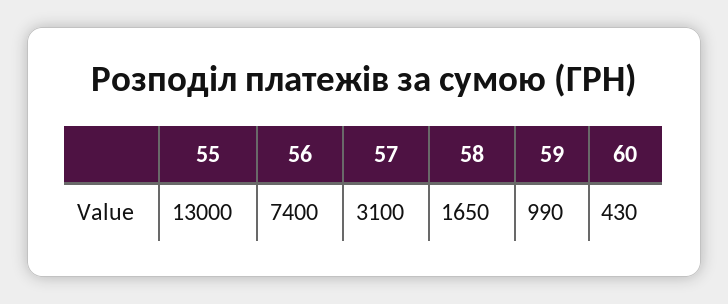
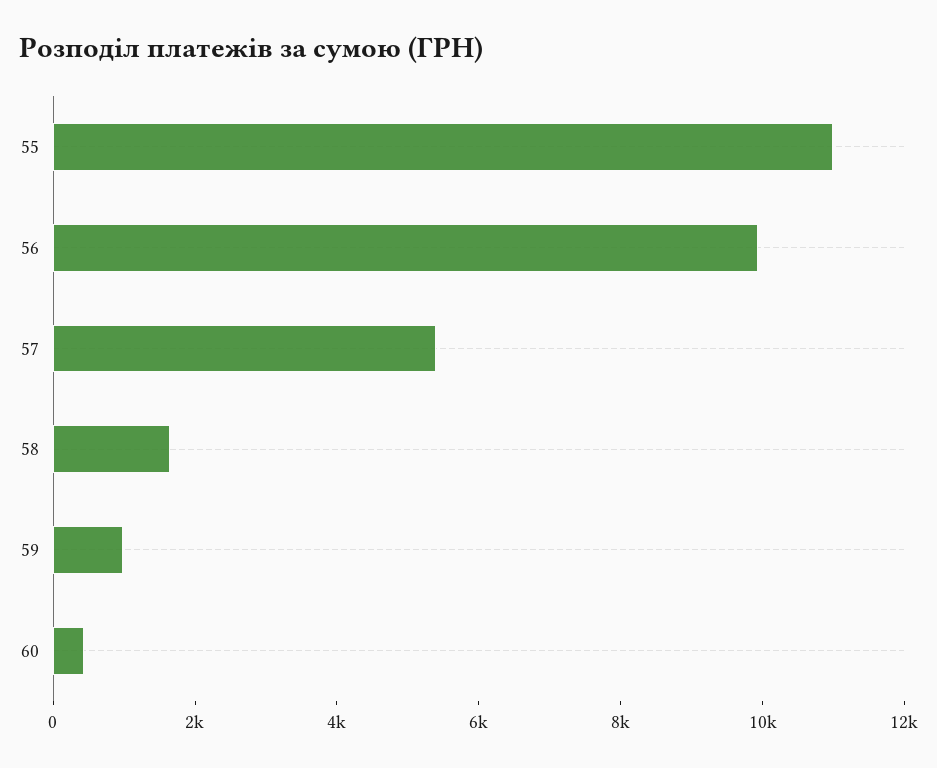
  {
-   "55": 13000,
+   "55": 11000,
-   "56": 7400,
+   "56": 10000,
-   "57": 3100,
+   "57": 5500,
    "58": 1650,
    "59": 990,
    "60": 430
  }

